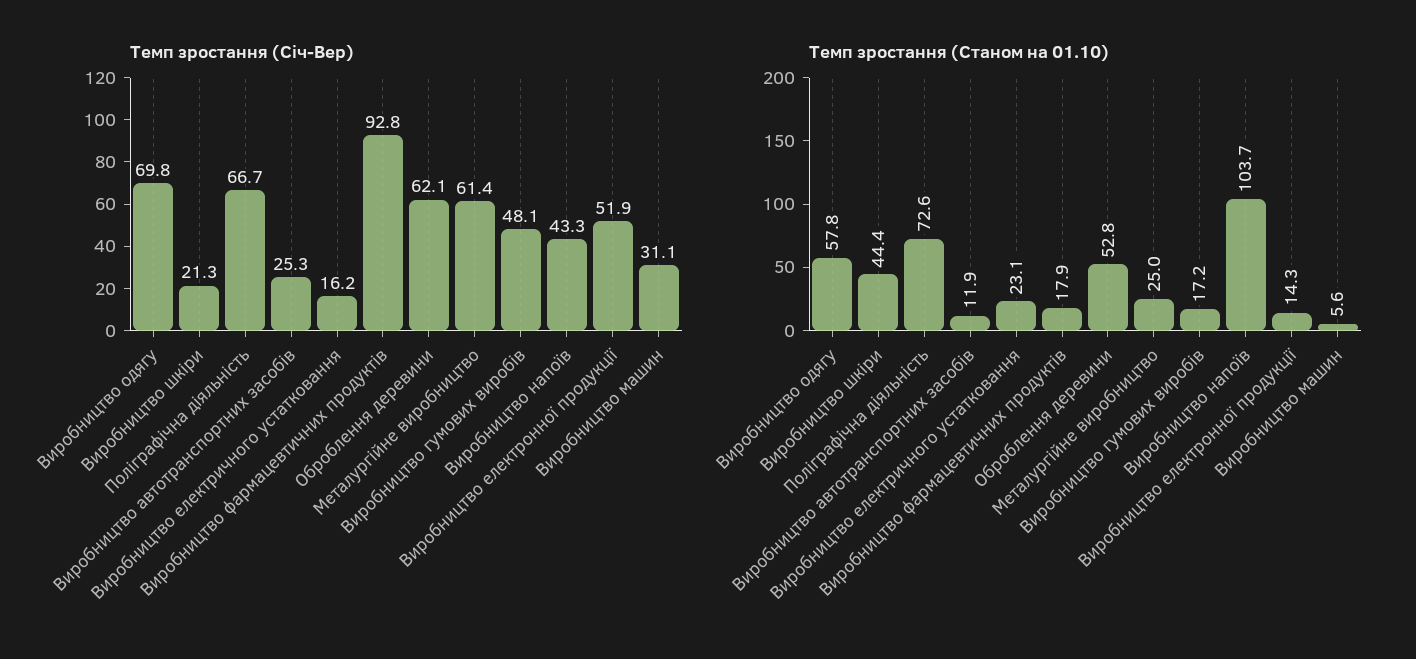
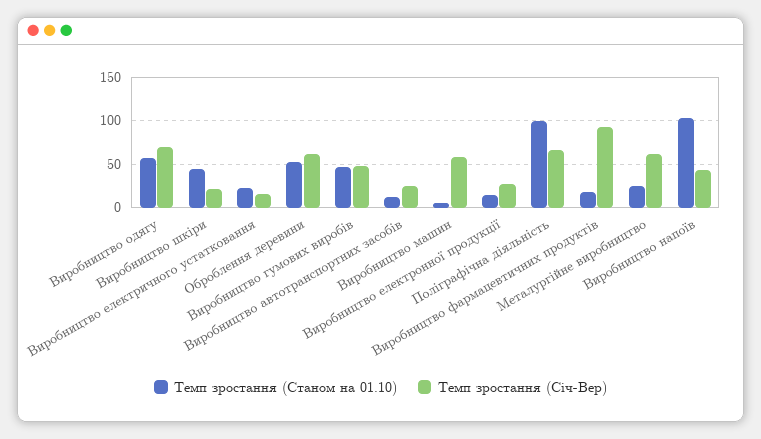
  {
    "Темп зростання (Cіч-Вер)": {
      "Виробництво одягу": 69.8,
      "Виробництво шкіри": 21.3,
      "Поліграфічна діяльність": 66.7,
      "Виробництво автотранспортних засобів": 25.3,
      "Виробництво електричного устатковання": 16.2,
      "Виробництво фармацевтичних продуктів": 92.8,
      "Оброблення деревини": 62.1,
      "Металургійне виробництво": 61.4,
      "Виробництво гумових виробів": 48.1,
      "Виробництво напоїв": 43.3,
-     "Виробництво електронної продукції": 51.9,
+     "Виробництво електронної продукції": 30,
-     "Виробництво машин": 31.1
+     "Виробництво машин": 60
    },
    "Темп зростання (Станом на 01.10)": {
      "Виробництво одягу": 57.8,
      "Виробництво шкіри": 44.4,
-     "Поліграфічна діяльність": 72.6,
+     "Поліграфічна діяльність": 100,
      "Виробництво автотранспортних засобів": 11.9,
      "Виробництво електричного устатковання": 23.1,
      "Виробництво фармацевтичних продуктів": 17.9,
      "Оброблення деревини": 52.8,
      "Металургійне виробництво": 25,
-     "Виробництво гумових виробів": 17.2,
+     "Виробництво гумових виробів": 50,
      "Виробництво напоїв": 103.7,
      "Виробництво електронної продукції": 14.3,
      "Виробництво машин": 5.6
    }
  }

